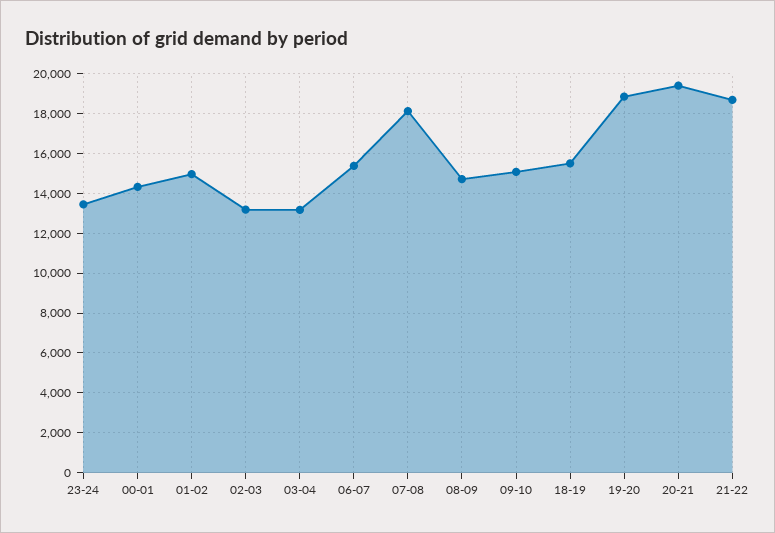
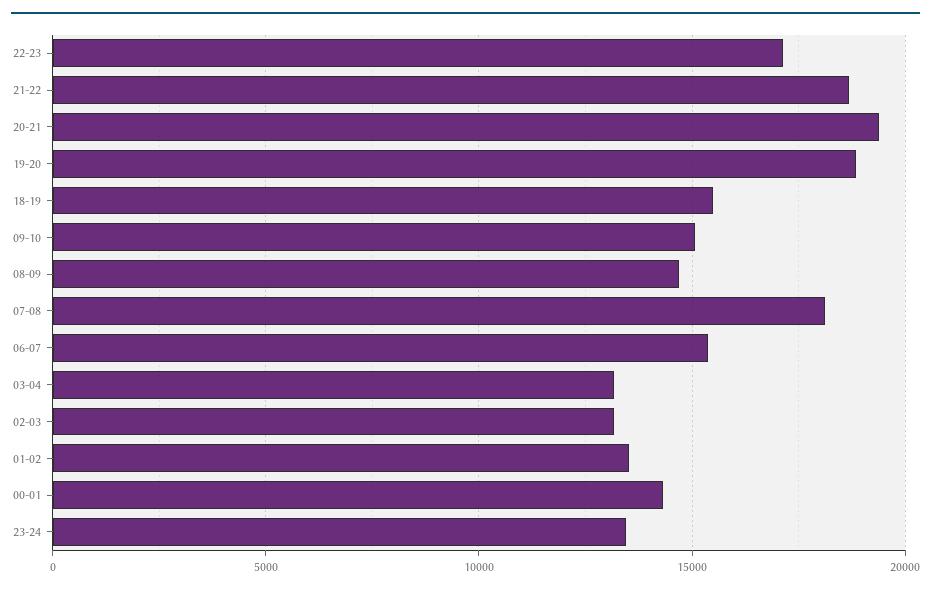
  {
    "23-24": 13500,
    "00-01": 14500,
-   "01-02": 15000,
+   "01-02": 13500,
    "02-03": 13000,
    "03-04": 13000,
    "06-07": 15500,
    "07-08": 18000,
    "08-09": 14500,
    "09-10": 15000,
    "18-19": 15500,
    "19-20": 19000,
    "20-21": 19500,
-   "21-22": 18500
+   "21-22": 18500,
+   "22-23": 17000
  }

